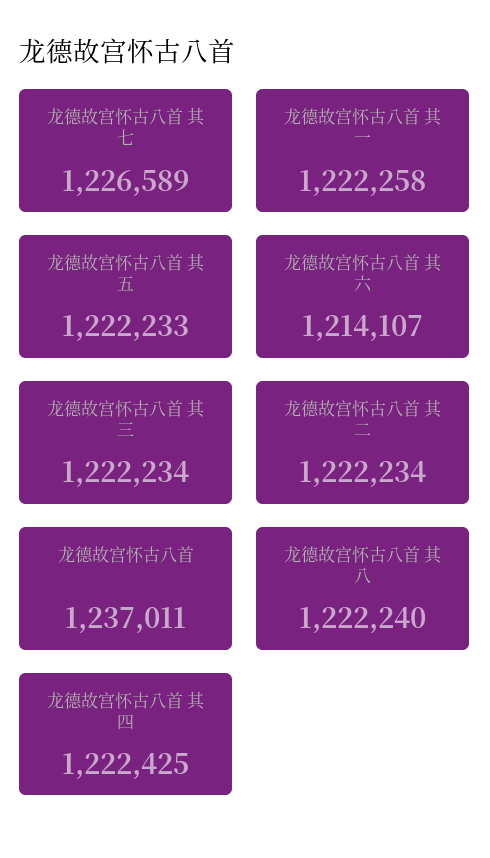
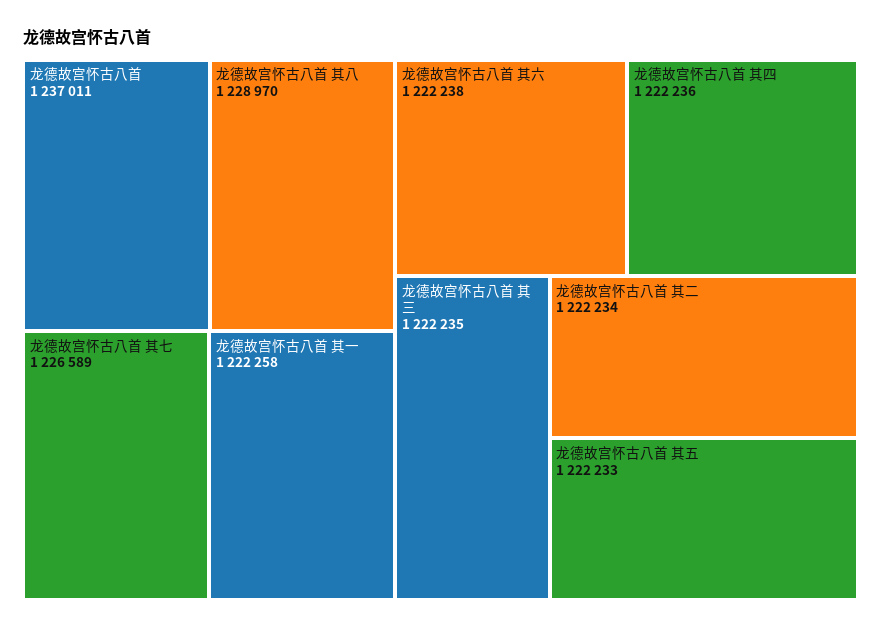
  {
    "龙德故宫怀古八首 其七": 1226589,
    "龙德故宫怀古八首 其一": 1222258,
    "龙德故宫怀古八首 其五": 1222233,
-   "龙德故宫怀古八首 其六": 1214107,
+   "龙德故宫怀古八首 其六": 1222238,
-   "龙德故宫怀古八首 其三": 1222234,
+   "龙德故宫怀古八首 其三": 1222235,
    "龙德故宫怀古八首 其二": 1222234,
    "龙德故宫怀古八首": 1237011,
-   "龙德故宫怀古八首 其八": 1222240,
+   "龙德故宫怀古八首 其八": 1228970,
-   "龙德故宫怀古八首 其四": 1222425
+   "龙德故宫怀古八首 其四": 1222236
  }

